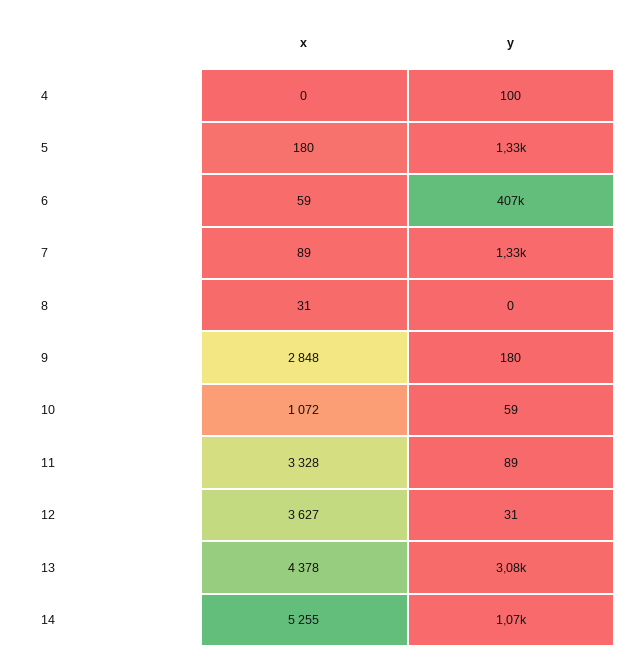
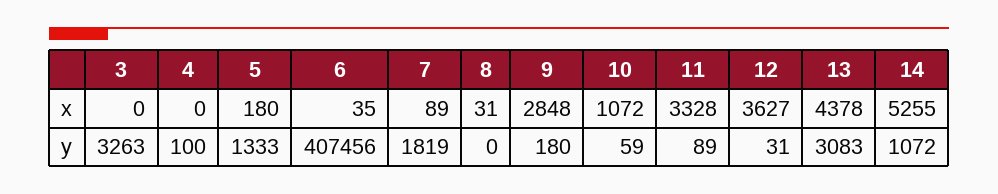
  {
    "x": {
      "4": 0,
      "5": 180,
-     "6": 59,
+     "6": 35,
      "7": 89,
      "8": 31,
      "9": 2848,
      "10": 1072,
      "11": 3328,
      "12": 3627,
      "13": 4378,
-     "14": 5255
+     "14": 5255,
+     "3": 0
    },
    "y": {
      "4": 100,
      "5": 1333,
      "6": 407456,
-     "7": 1330,
+     "7": 1819,
      "8": 0,
      "9": 180,
      "10": 59,
      "11": 89,
      "12": 31,
      "13": 3083,
-     "14": 1072
+     "14": 1072,
+     "3": 3263
    }
  }

